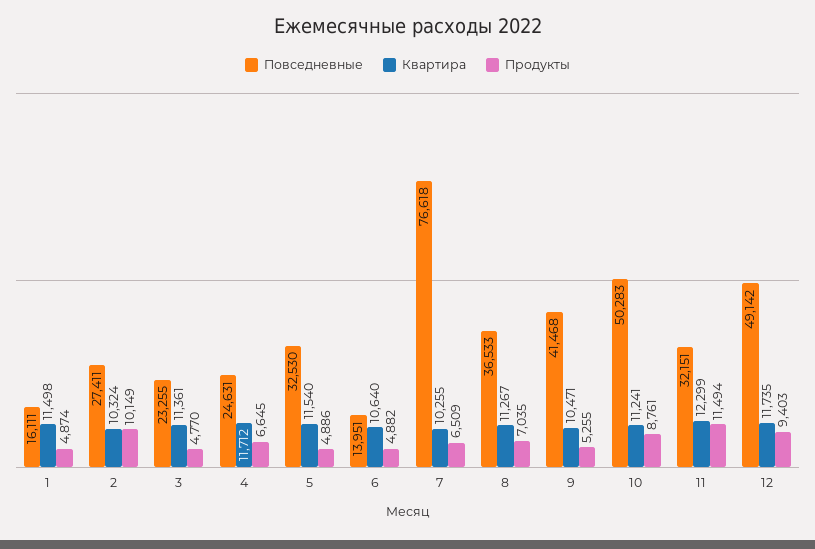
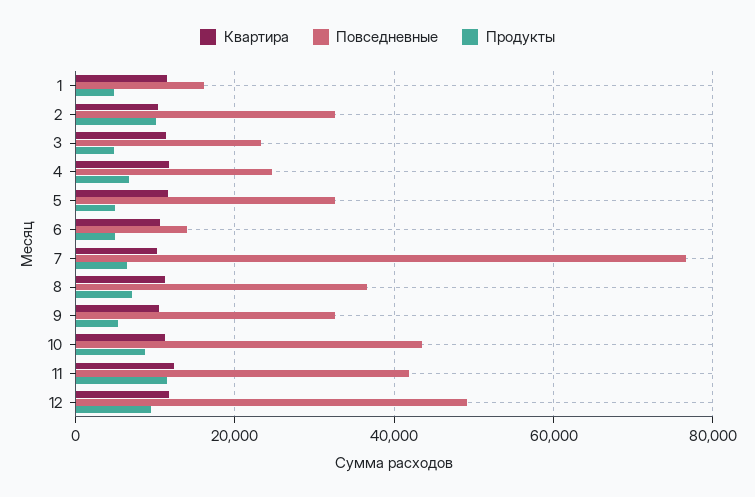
  {
    "Повседневные": {
      "1": 16111,
-     "2": 27411,
+     "2": 32000,
      "3": 23255,
      "4": 24631,
      "5": 32530,
      "6": 13951,
      "7": 76618,
      "8": 36533,
-     "9": 41468,
+     "9": 32000,
-     "10": 50283,
+     "10": 44000,
-     "11": 32151,
+     "11": 42000,
      "12": 49142
    },
    "Квартира": {
      "1": 11498,
      "2": 10324,
      "3": 11361,
      "4": 11712,
      "5": 11540,
      "6": 10640,
      "7": 10255,
      "8": 11267,
      "9": 10471,
      "10": 11241,
      "11": 12299,
      "12": 11735
    },
    "Продукты": {
      "1": 4874,
      "2": 10149,
      "3": 4770,
      "4": 6645,
      "5": 4886,
      "6": 4882,
      "7": 6509,
      "8": 7035,
      "9": 5255,
      "10": 8761,
      "11": 11494,
      "12": 9403
    }
  }

